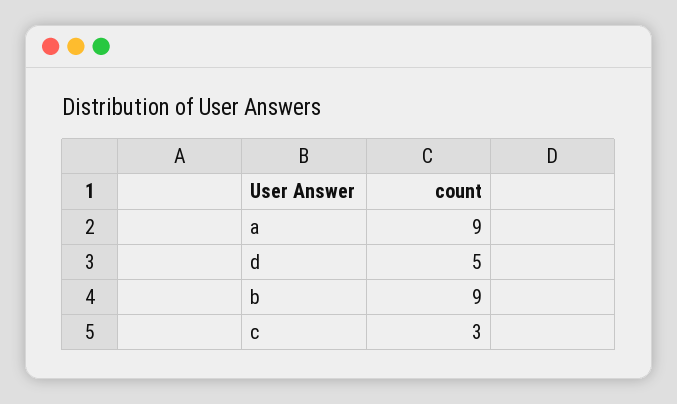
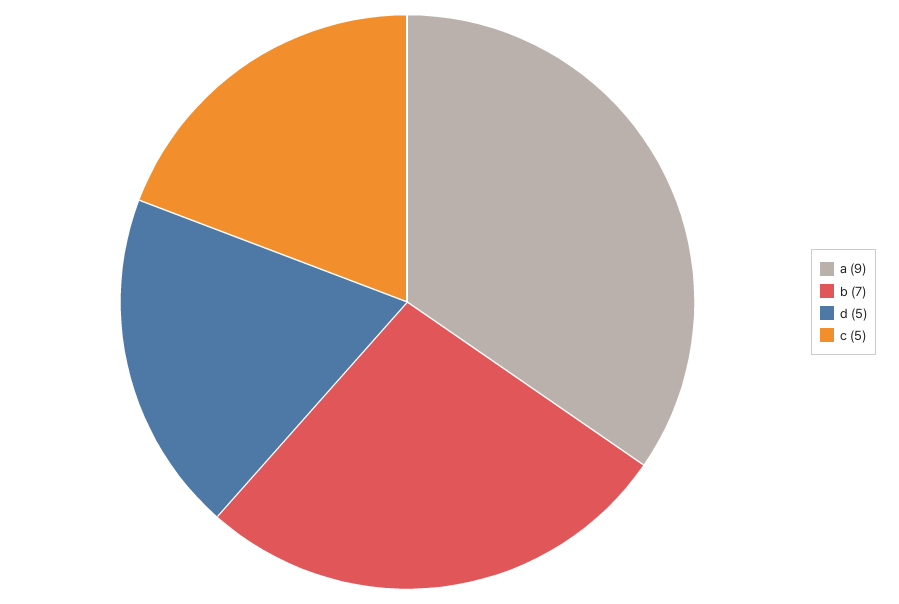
  {
    "a": 9,
    "d": 5,
-   "b": 9,
+   "b": 7,
-   "c": 3
+   "c": 5
  }

